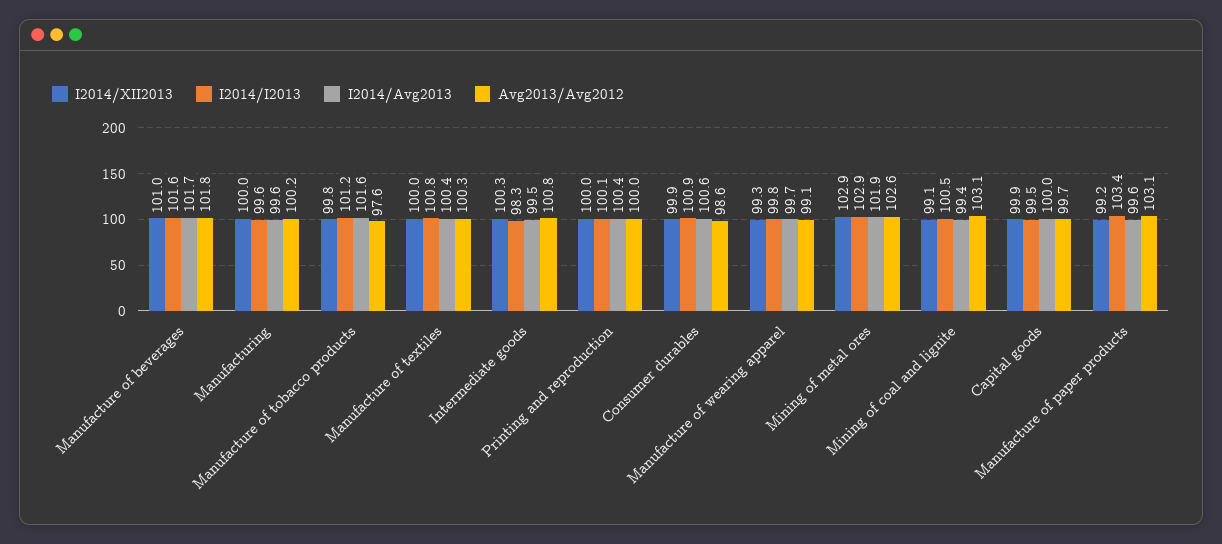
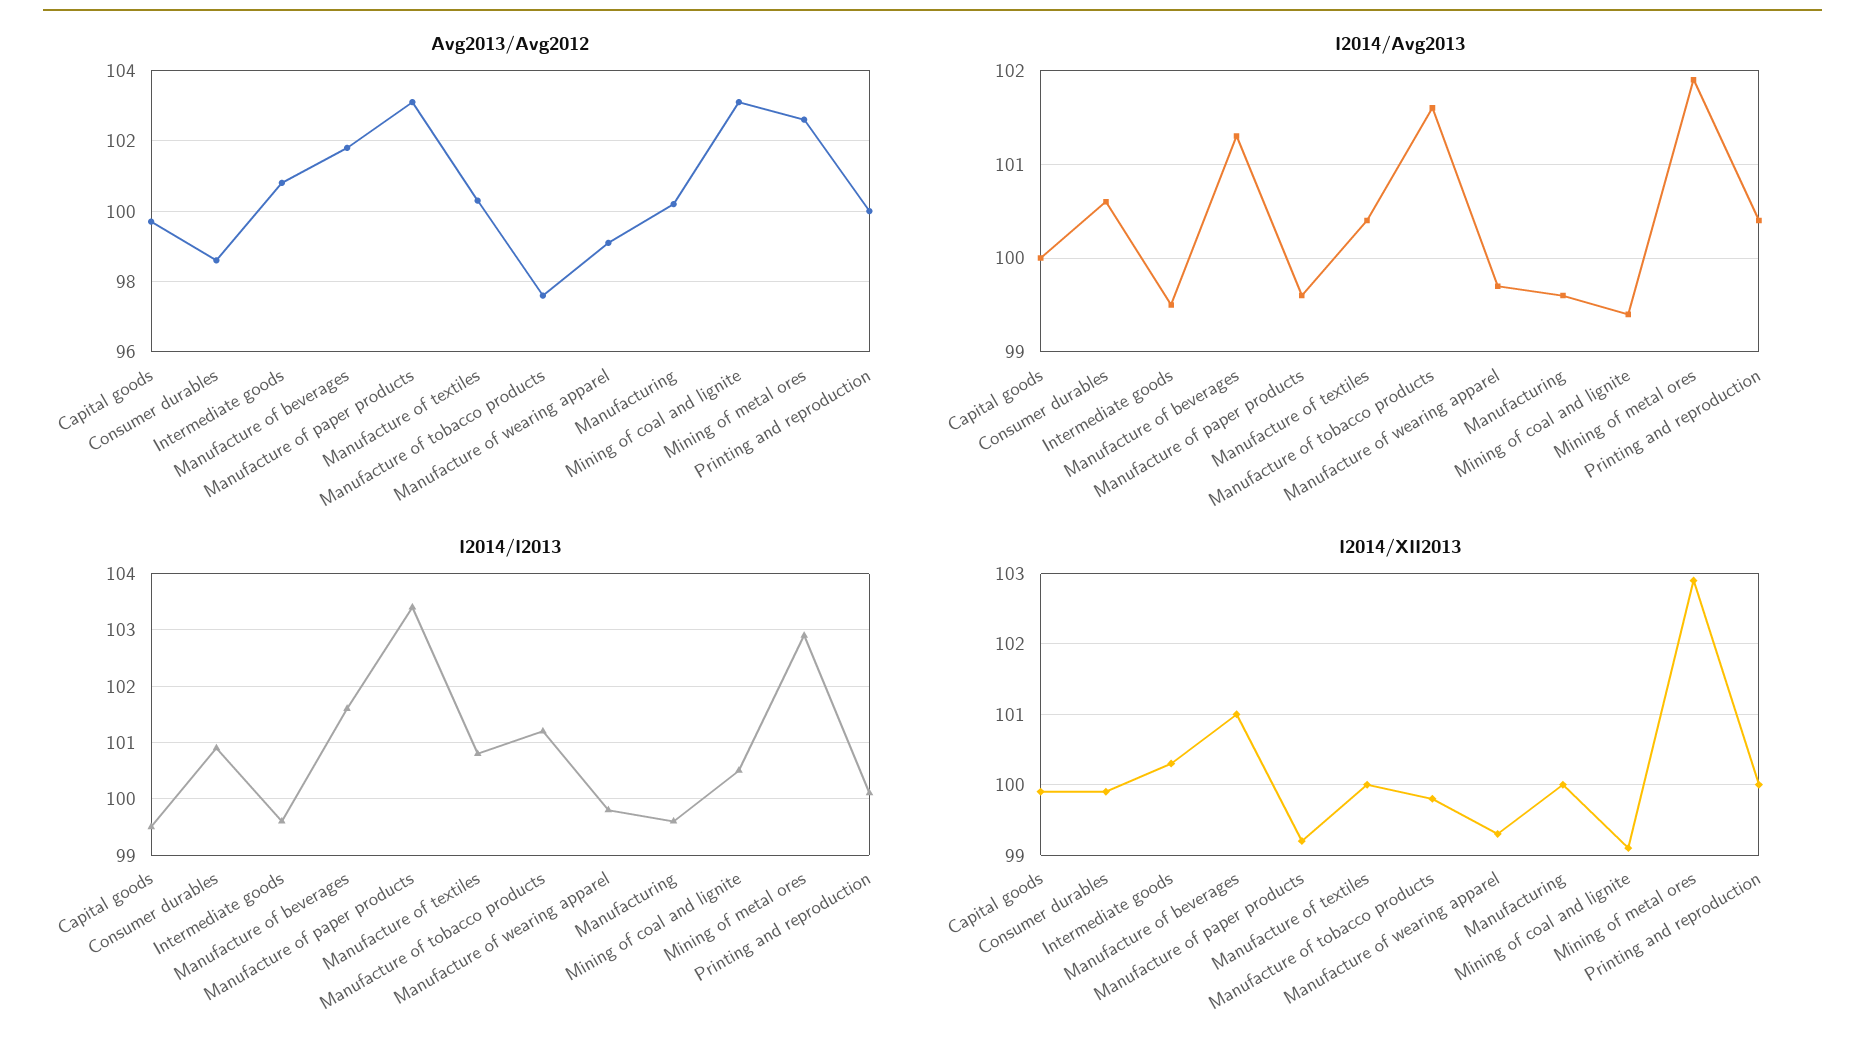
  {
    "I2014/XII2013": {
      "Manufacture of beverages": 101,
      "Manufacturing": 100,
      "Manufacture of tobacco products": 99.8,
      "Manufacture of textiles": 100,
      "Intermediate goods": 100.3,
      "Printing and reproduction": 100,
      "Consumer durables": 99.9,
      "Manufacture of wearing apparel": 99.3,
      "Mining of metal ores": 102.9,
      "Mining of coal and lignite": 99.1,
      "Capital goods": 99.9,
      "Manufacture of paper products": 99.2
    },
    "I2014/I2013": {
      "Manufacture of beverages": 101.6,
      "Manufacturing": 99.6,
      "Manufacture of tobacco products": 101.2,
      "Manufacture of textiles": 100.8,
-     "Intermediate goods": 98.3,
+     "Intermediate goods": 99.5,
      "Printing and reproduction": 100.1,
      "Consumer durables": 100.9,
      "Manufacture of wearing apparel": 99.8,
      "Mining of metal ores": 102.9,
      "Mining of coal and lignite": 100.5,
      "Capital goods": 99.5,
      "Manufacture of paper products": 103.4
    },
    "I2014/Avg2013": {
-     "Manufacture of beverages": 101.7,
+     "Manufacture of beverages": 101.3,
      "Manufacturing": 99.6,
      "Manufacture of tobacco products": 101.6,
      "Manufacture of textiles": 100.4,
      "Intermediate goods": 99.5,
      "Printing and reproduction": 100.4,
      "Consumer durables": 100.6,
      "Manufacture of wearing apparel": 99.7,
      "Mining of metal ores": 101.9,
      "Mining of coal and lignite": 99.4,
      "Capital goods": 100,
      "Manufacture of paper products": 99.6
    },
    "Avg2013/Avg2012": {
      "Manufacture of beverages": 101.8,
      "Manufacturing": 100.2,
      "Manufacture of tobacco products": 97.6,
      "Manufacture of textiles": 100.3,
      "Intermediate goods": 100.8,
      "Printing and reproduction": 100,
      "Consumer durables": 98.6,
      "Manufacture of wearing apparel": 99.1,
      "Mining of metal ores": 102.6,
      "Mining of coal and lignite": 103.1,
      "Capital goods": 99.7,
      "Manufacture of paper products": 103.1
    }
  }

